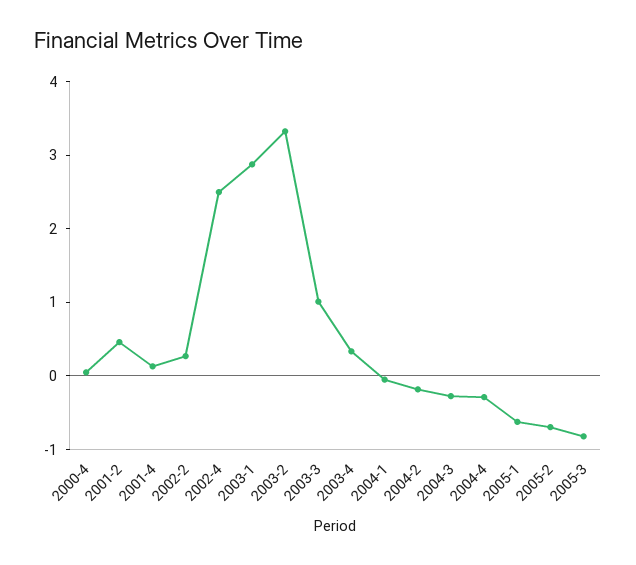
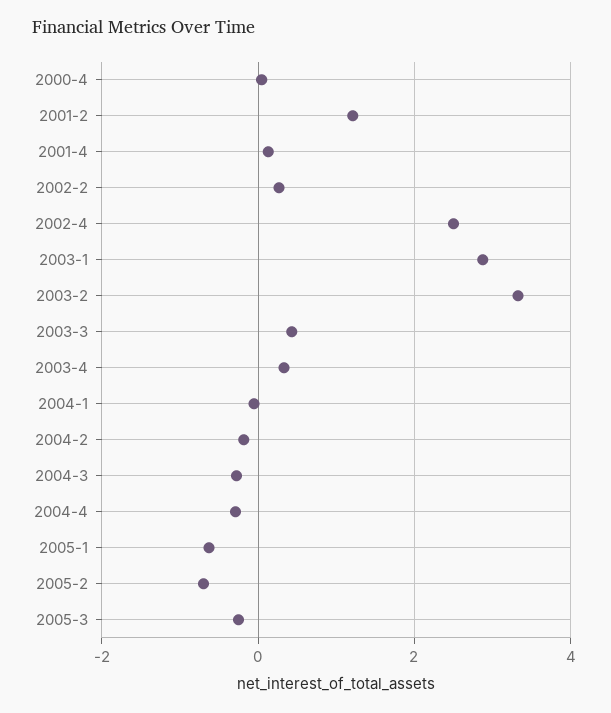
  {
    "2000-4": 0,
-   "2001-2": 0.4,
+   "2001-2": 1.2,
    "2001-4": 0.2,
    "2002-2": 0.2,
    "2002-4": 2.4,
    "2003-1": 2.8,
    "2003-2": 3.4,
-   "2003-3": 1,
+   "2003-3": 0.4,
    "2003-4": 0.4,
    "2004-1": 0,
    "2004-2": -0.2,
    "2004-3": -0.2,
    "2004-4": -0.2,
    "2005-1": -0.6,
    "2005-2": -0.6,
-   "2005-3": -0.8
+   "2005-3": -0.2
  }

